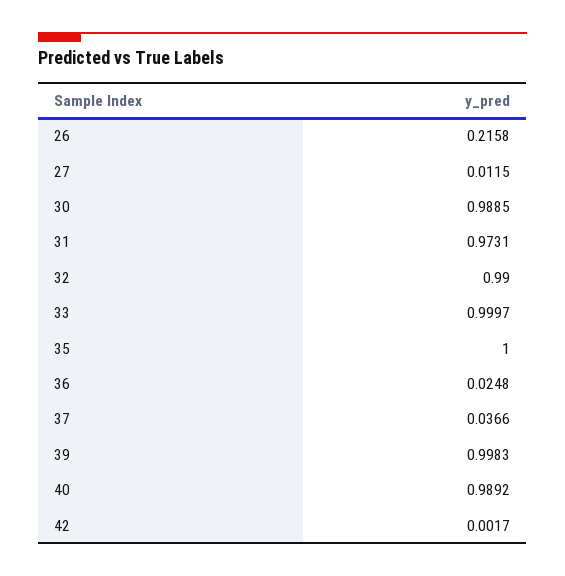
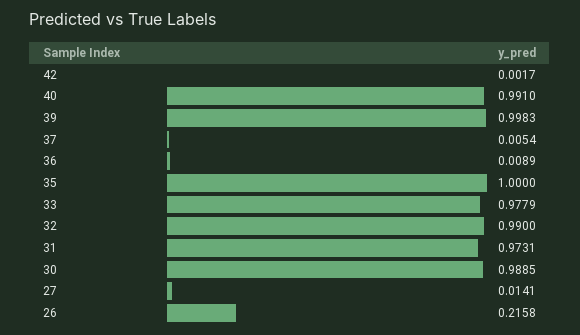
  {
    "26": 0.2158,
-   "27": 0.0115,
+   "27": 0.0141,
    "30": 0.9885,
    "31": 0.9731,
    "32": 0.99,
-   "33": 0.9997,
+   "33": 0.9779,
    "35": 1,
-   "36": 0.0248,
+   "36": 0.0089,
-   "37": 0.0366,
+   "37": 0.0054,
    "39": 0.9983,
-   "40": 0.9892,
+   "40": 0.991,
    "42": 0.0017
  }

